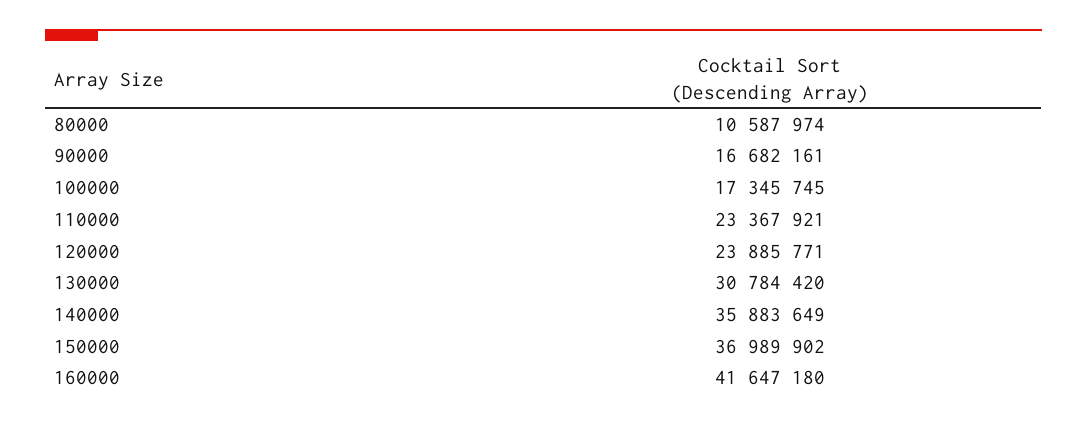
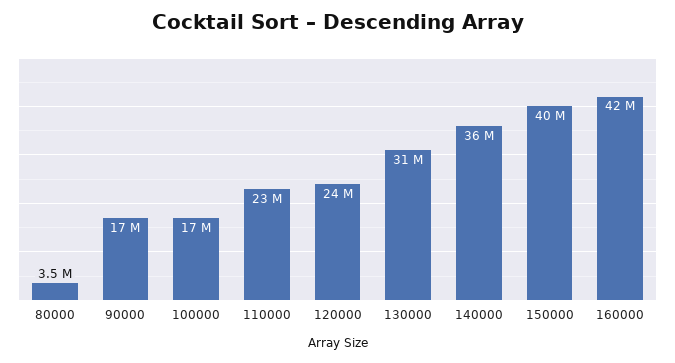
  {
-   "80000": 10587974,
+   "80000": 3500000,
    "90000": 16682161,
    "100000": 17345745,
    "110000": 23367921,
    "120000": 23885771,
    "130000": 30784420,
    "140000": 35883649,
-   "150000": 36989902,
+   "150000": 40000000,
    "160000": 41647180
  }

